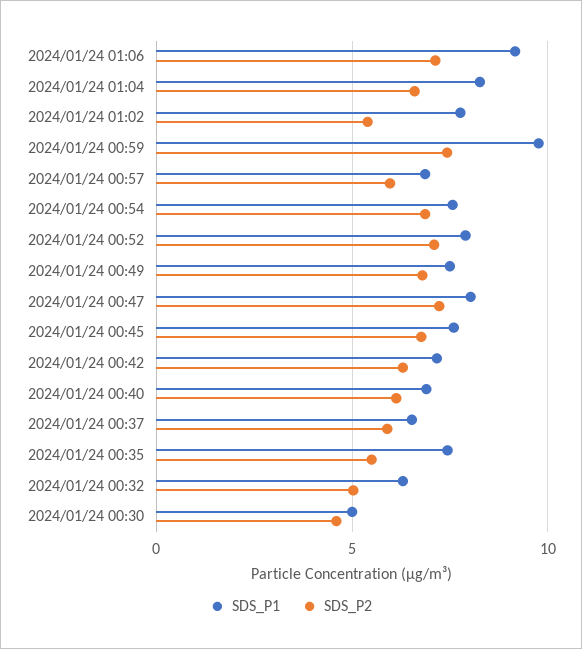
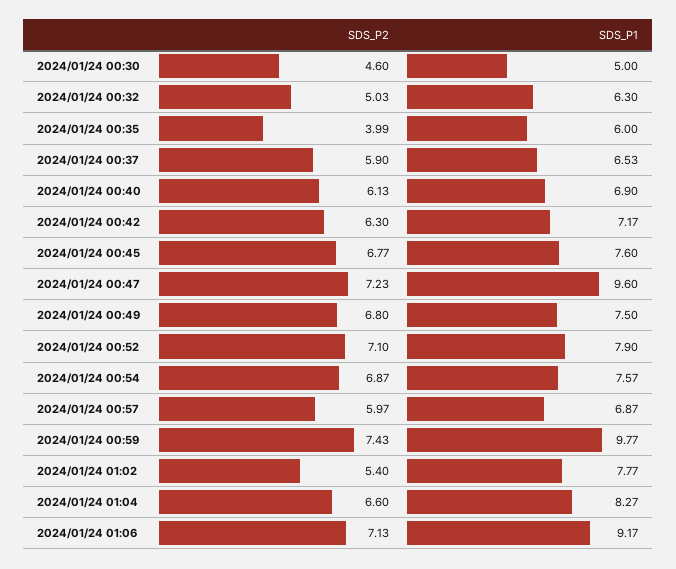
  {
    "SDS_P1": {
      "2024/01/24 01:06": 9.17,
      "2024/01/24 01:04": 8.27,
      "2024/01/24 01:02": 7.77,
      "2024/01/24 00:59": 9.77,
      "2024/01/24 00:57": 6.87,
      "2024/01/24 00:54": 7.57,
      "2024/01/24 00:52": 7.9,
      "2024/01/24 00:49": 7.5,
-     "2024/01/24 00:47": 8,
+     "2024/01/24 00:47": 9.6,
      "2024/01/24 00:45": 7.6,
      "2024/01/24 00:42": 7.17,
      "2024/01/24 00:40": 6.9,
      "2024/01/24 00:37": 6.53,
-     "2024/01/24 00:35": 7.5,
+     "2024/01/24 00:35": 6,
      "2024/01/24 00:32": 6.3,
      "2024/01/24 00:30": 5
    },
    "SDS_P2": {
      "2024/01/24 01:06": 7.13,
      "2024/01/24 01:04": 6.6,
      "2024/01/24 01:02": 5.4,
      "2024/01/24 00:59": 7.43,
      "2024/01/24 00:57": 5.97,
      "2024/01/24 00:54": 6.87,
      "2024/01/24 00:52": 7.1,
      "2024/01/24 00:49": 6.8,
      "2024/01/24 00:47": 7.23,
      "2024/01/24 00:45": 6.77,
      "2024/01/24 00:42": 6.3,
      "2024/01/24 00:40": 6.13,
      "2024/01/24 00:37": 5.9,
-     "2024/01/24 00:35": 5.5,
+     "2024/01/24 00:35": 3.99,
      "2024/01/24 00:32": 5.03,
      "2024/01/24 00:30": 4.6
    }
  }

